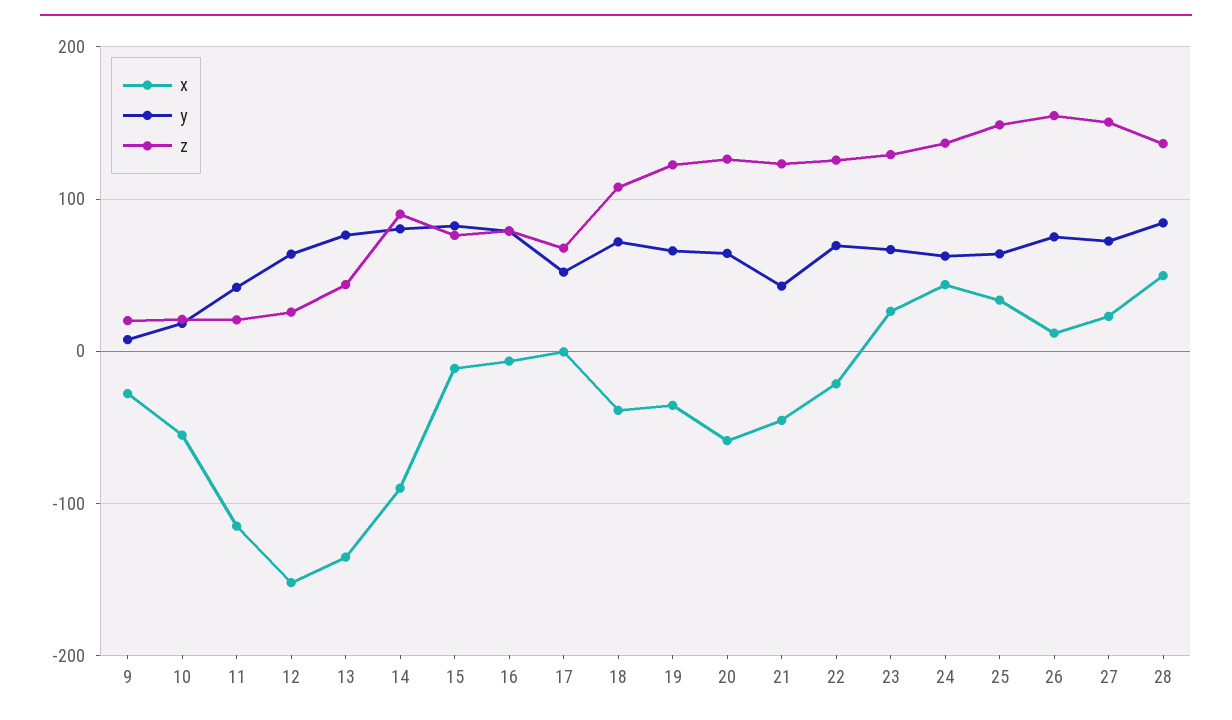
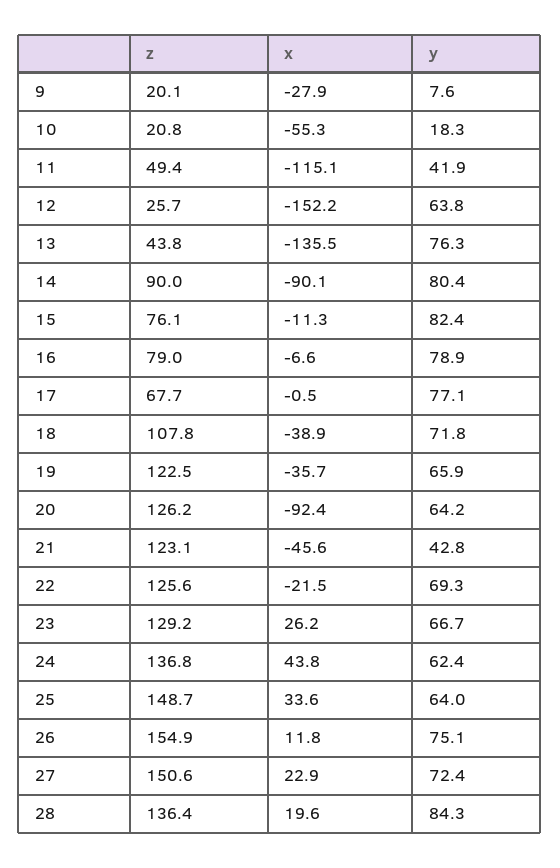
  {
    "x": {
      "9": -27.9,
      "10": -55.3,
      "11": -115.1,
      "12": -152.2,
      "13": -135.5,
      "14": -90.1,
      "15": -11.3,
      "16": -6.6,
      "17": -0.5,
      "18": -38.9,
      "19": -35.7,
-     "20": -60,
+     "20": -92.4,
      "21": -45.6,
      "22": -21.5,
      "23": 26.2,
      "24": 43.8,
      "25": 33.6,
      "26": 11.8,
      "27": 22.9,
-     "28": 50
+     "28": 19.6
    },
    "y": {
      "9": 7.6,
      "10": 18.3,
      "11": 41.9,
      "12": 63.8,
      "13": 76.3,
      "14": 80.4,
      "15": 82.4,
      "16": 78.9,
-     "17": 50,
+     "17": 77.1,
      "18": 71.8,
      "19": 65.9,
      "20": 64.2,
      "21": 42.8,
      "22": 69.3,
      "23": 66.7,
      "24": 62.4,
      "25": 64,
      "26": 75.1,
      "27": 72.4,
      "28": 84.3
    },
    "z": {
      "9": 20.1,
      "10": 20.8,
-     "11": 20,
+     "11": 49.4,
      "12": 25.7,
      "13": 43.8,
      "14": 90,
      "15": 76.1,
      "16": 79,
      "17": 67.7,
      "18": 107.8,
      "19": 122.5,
      "20": 126.2,
      "21": 123.1,
      "22": 125.6,
      "23": 129.2,
      "24": 136.8,
      "25": 148.7,
      "26": 154.9,
      "27": 150.6,
      "28": 136.4
    }
  }

